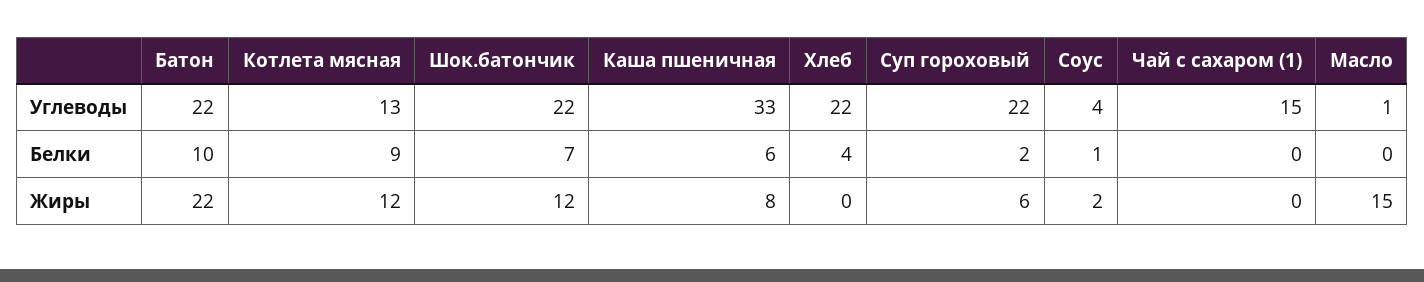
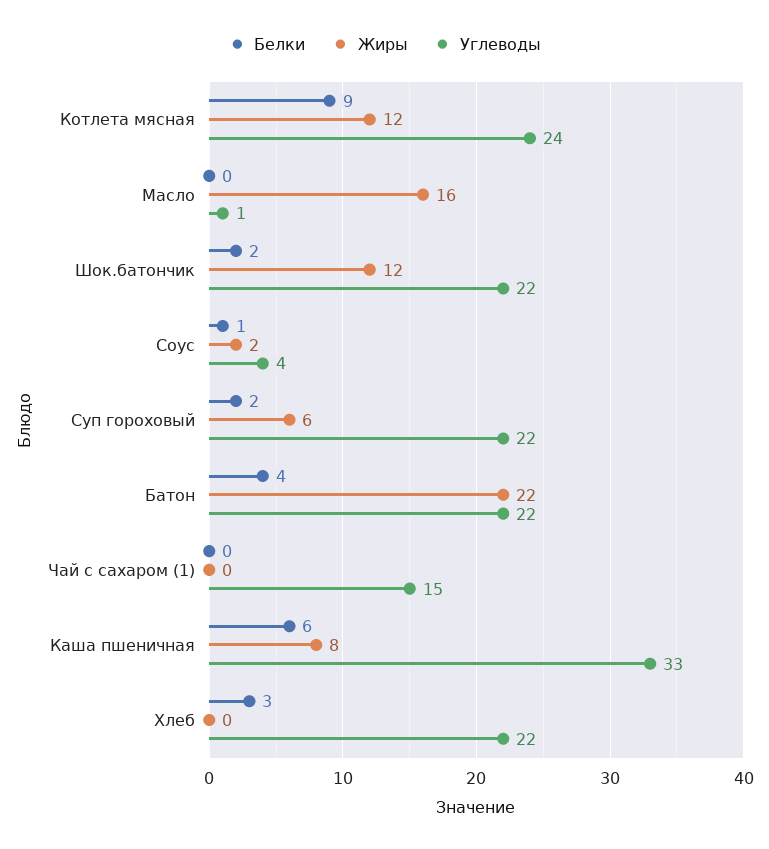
  {
    "Углеводы": {
      "Батон": 22,
-     "Котлета мясная": 13,
+     "Котлета мясная": 24,
      "Шок.батончик": 22,
      "Каша пшеничная": 33,
      "Хлеб": 22,
      "Суп гороховый": 22,
      "Соус": 4,
      "Чай с сахаром (1)": 15,
      "Масло": 1
    },
    "Белки": {
-     "Батон": 10,
+     "Батон": 4,
      "Котлета мясная": 9,
-     "Шок.батончик": 7,
+     "Шок.батончик": 2,
      "Каша пшеничная": 6,
-     "Хлеб": 4,
+     "Хлеб": 3,
      "Суп гороховый": 2,
      "Соус": 1,
      "Чай с сахаром (1)": 0,
      "Масло": 0
    },
    "Жиры": {
      "Батон": 22,
      "Котлета мясная": 12,
      "Шок.батончик": 12,
      "Каша пшеничная": 8,
      "Хлеб": 0,
      "Суп гороховый": 6,
      "Соус": 2,
      "Чай с сахаром (1)": 0,
-     "Масло": 15
+     "Масло": 16
    }
  }

